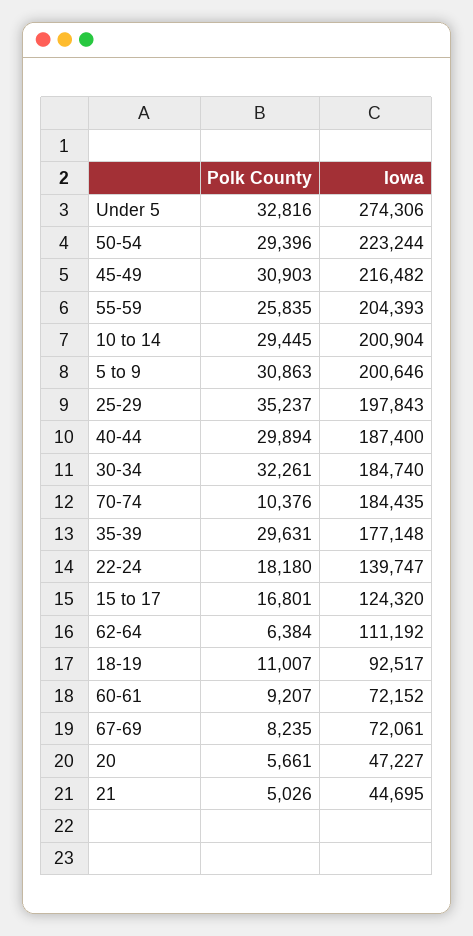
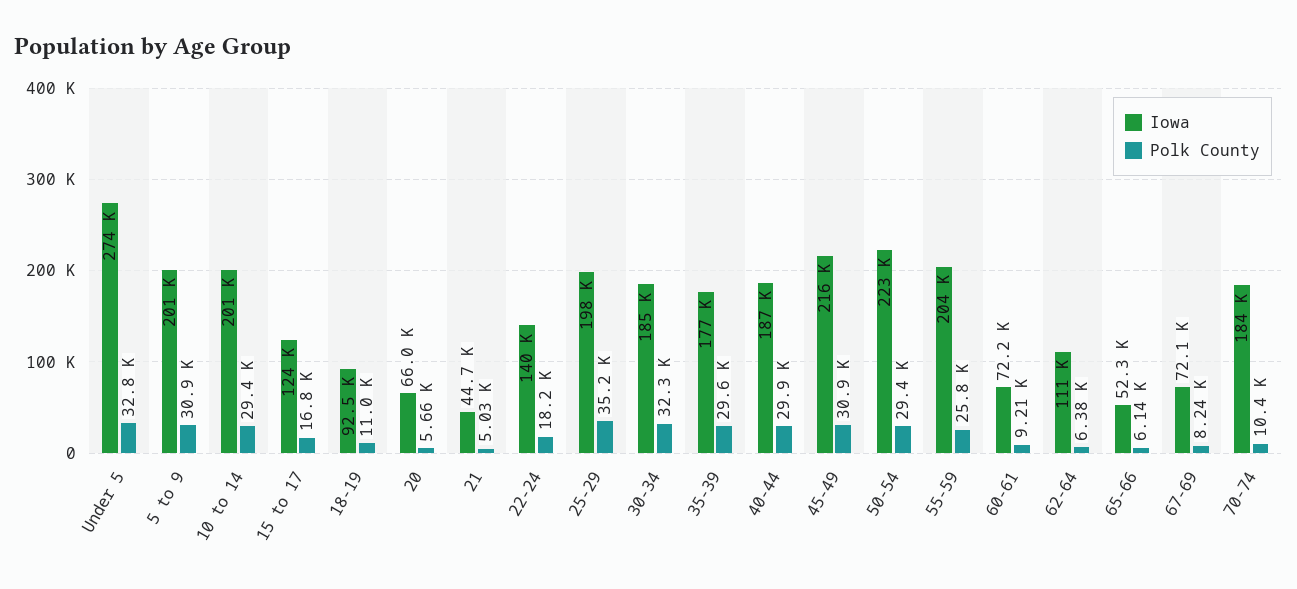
  {
    "Polk County": {
      "Under 5": 32816,
      "50-54": 29396,
      "45-49": 30903,
      "55-59": 25835,
      "10 to 14": 29445,
      "5 to 9": 30863,
      "25-29": 35237,
      "40-44": 29894,
      "30-34": 32261,
      "70-74": 10376,
      "35-39": 29631,
      "22-24": 18180,
      "15 to 17": 16801,
      "62-64": 6384,
      "18-19": 11007,
      "60-61": 9207,
      "67-69": 8235,
      "20": 5661,
-     "21": 5026
+     "21": 5026,
+     "65-66": 6140
    },
    "Iowa": {
      "Under 5": 274306,
      "50-54": 223244,
      "45-49": 216482,
      "55-59": 204393,
      "10 to 14": 200904,
      "5 to 9": 200646,
      "25-29": 197843,
      "40-44": 187400,
      "30-34": 184740,
      "70-74": 184435,
      "35-39": 177148,
      "22-24": 139747,
      "15 to 17": 124320,
      "62-64": 111192,
      "18-19": 92517,
      "60-61": 72152,
      "67-69": 72061,
-     "20": 47227,
+     "20": 66000,
-     "21": 44695
+     "21": 44695,
+     "65-66": 52300
    }
  }

